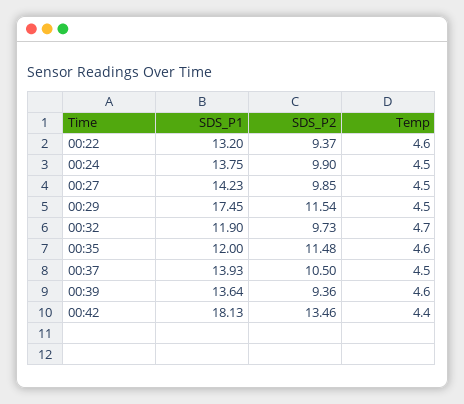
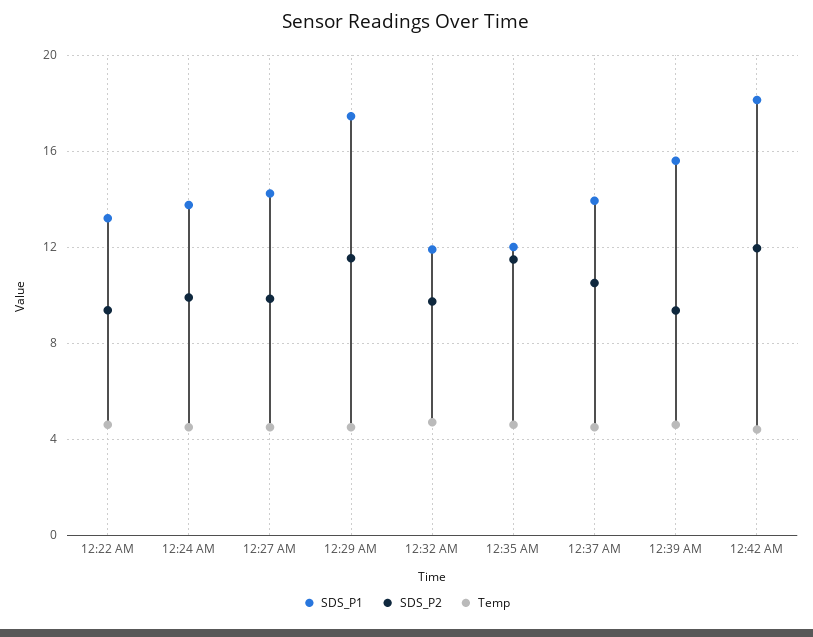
  {
    "SDS_P1": {
      "00:22": 13.2,
      "00:24": 13.75,
      "00:27": 14.23,
      "00:29": 17.45,
      "00:32": 11.9,
      "00:35": 12,
      "00:37": 13.93,
-     "00:39": 13.64,
+     "00:39": 15.5,
      "00:42": 18.13
    },
    "SDS_P2": {
      "00:22": 9.37,
      "00:24": 9.9,
      "00:27": 9.85,
      "00:29": 11.54,
      "00:32": 9.73,
      "00:35": 11.48,
      "00:37": 10.5,
      "00:39": 9.36,
-     "00:42": 13.46
+     "00:42": 12
    },
    "Temp": {
      "00:22": 4.6,
      "00:24": 4.5,
      "00:27": 4.5,
      "00:29": 4.5,
      "00:32": 4.7,
      "00:35": 4.6,
      "00:37": 4.5,
      "00:39": 4.6,
      "00:42": 4.4
    }
  }

